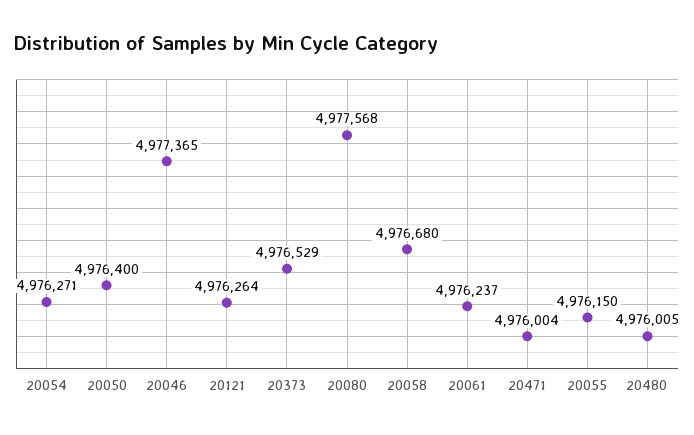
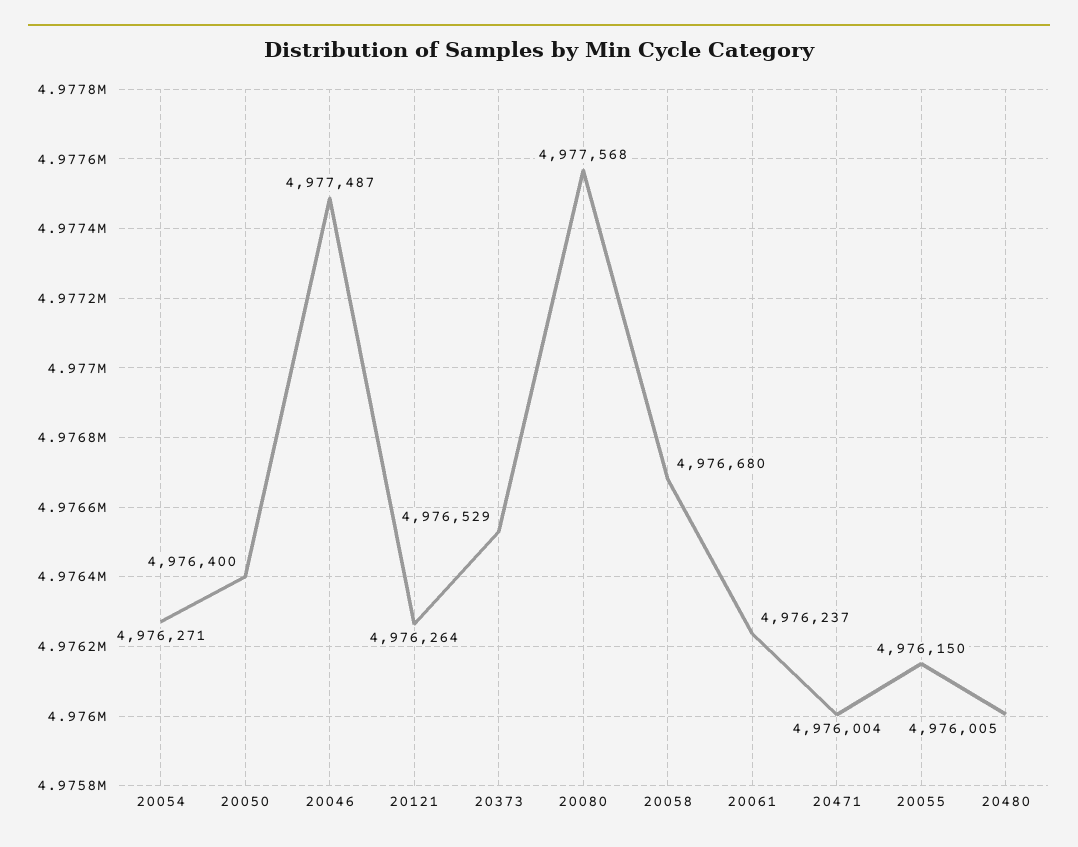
  {
    "20054": 4976271,
    "20050": 4976400,
-   "20046": 4977365,
+   "20046": 4977487,
    "20121": 4976264,
    "20373": 4976529,
    "20080": 4977568,
    "20058": 4976680,
    "20061": 4976237,
    "20471": 4976004,
    "20055": 4976150,
    "20480": 4976005
  }

